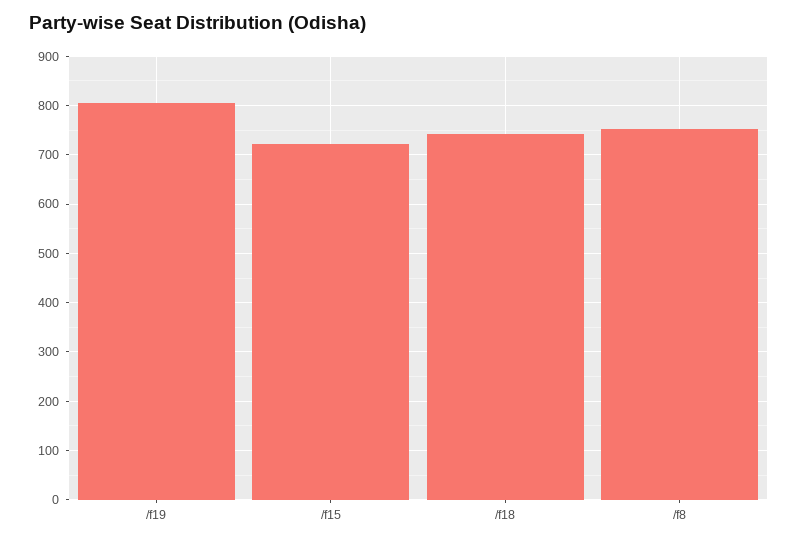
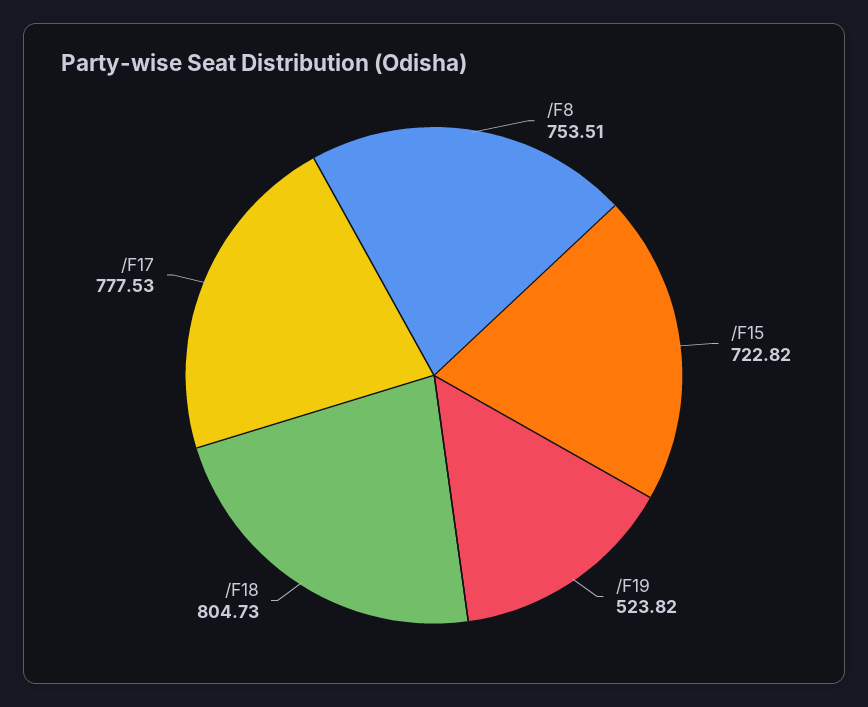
  {
-   "/f19": 800,
+   "/f19": 523.82,
    "/f15": 722.82,
-   "/f18": 740,
+   "/f18": 804.73,
-   "/f8": 753.51
+   "/f8": 753.51,
+   "/F17": 777.53
  }

